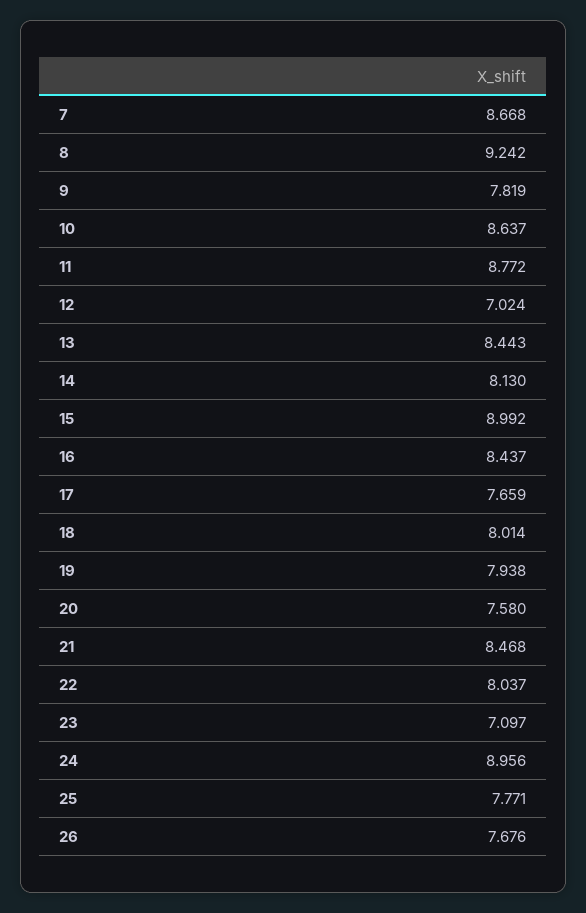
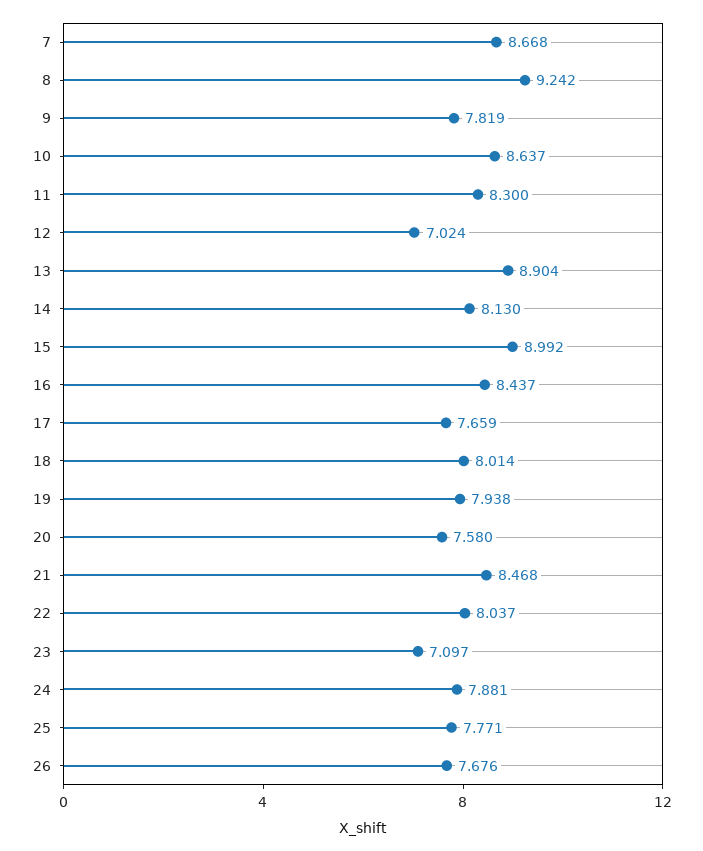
  {
    "7": 8.668,
    "8": 9.242,
    "9": 7.819,
    "10": 8.637,
-   "11": 8.772,
+   "11": 8.3,
    "12": 7.024,
-   "13": 8.443,
+   "13": 8.904,
    "14": 8.13,
    "15": 8.992,
    "16": 8.437,
    "17": 7.659,
    "18": 8.014,
    "19": 7.938,
    "20": 7.58,
    "21": 8.468,
    "22": 8.037,
    "23": 7.097,
-   "24": 8.956,
+   "24": 7.881,
    "25": 7.771,
    "26": 7.676
  }

